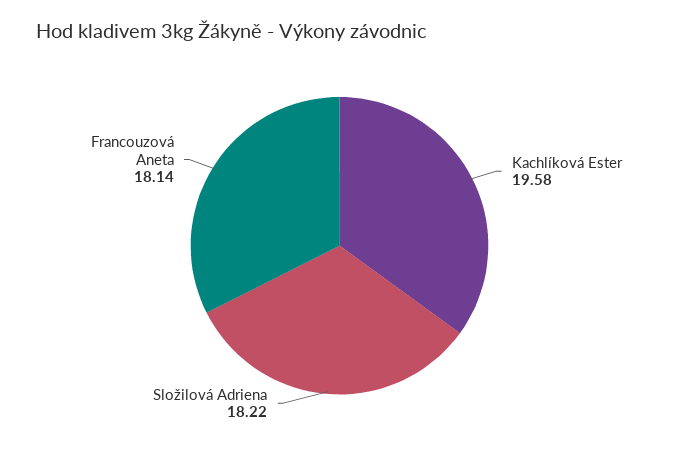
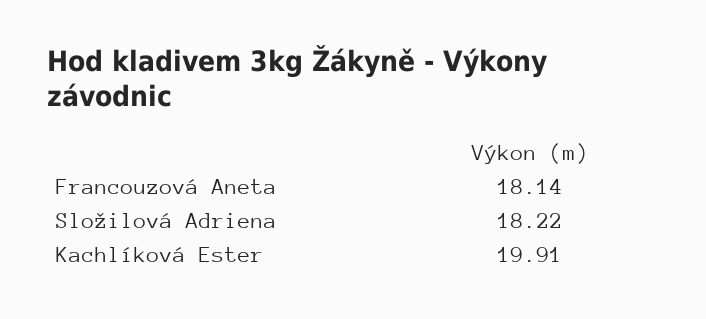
  {
-   "Kachlíková Ester": 19.58,
+   "Kachlíková Ester": 19.91,
    "Složilová Adriena": 18.22,
    "Francouzová Aneta": 18.14
  }

